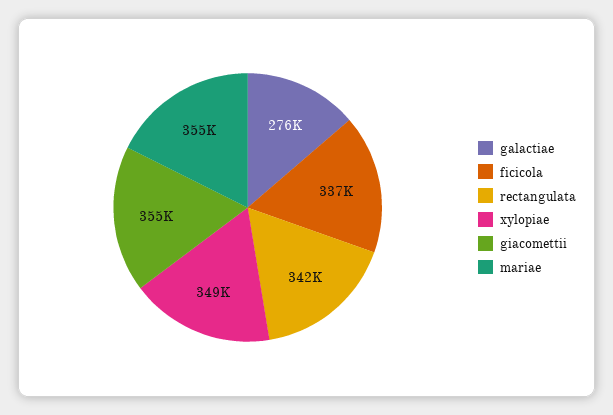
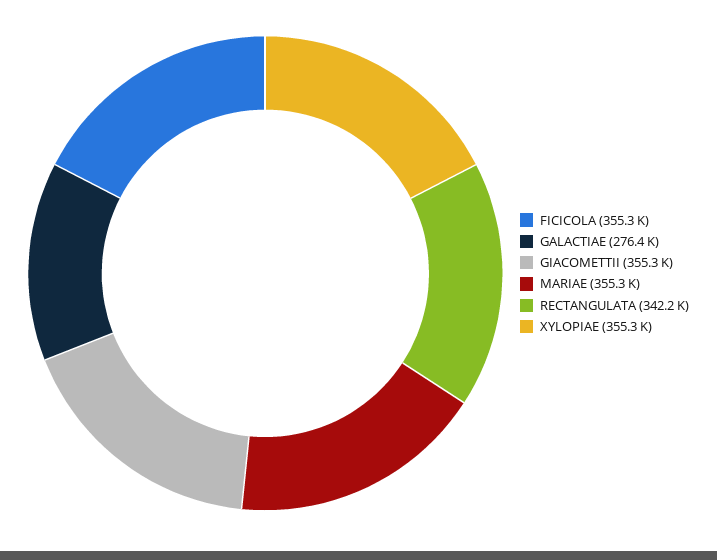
  {
    "galactiae": 276400,
-   "ficicola": 337000,
+   "ficicola": 355300,
    "rectangulata": 342200,
-   "xylopiae": 349000,
+   "xylopiae": 355300,
    "giacomettii": 355300,
    "mariae": 355300
  }

